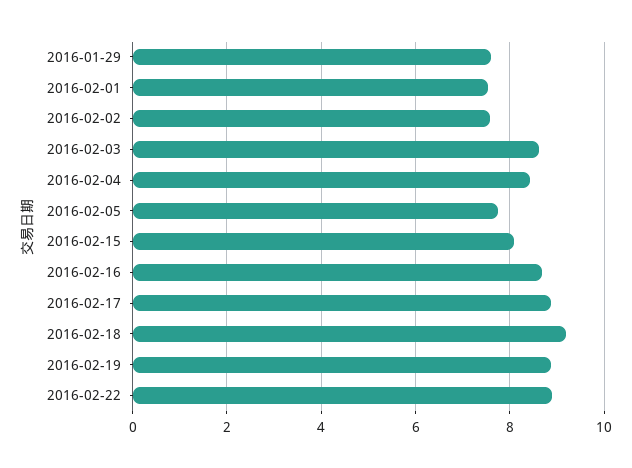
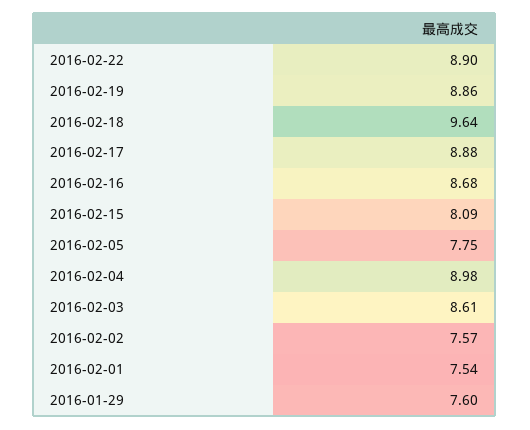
  {
    "2016-01-29": 7.6,
    "2016-02-01": 7.54,
    "2016-02-02": 7.57,
    "2016-02-03": 8.61,
-   "2016-02-04": 8.4,
+   "2016-02-04": 8.98,
    "2016-02-05": 7.75,
    "2016-02-15": 8.09,
    "2016-02-16": 8.68,
    "2016-02-17": 8.88,
-   "2016-02-18": 9.2,
+   "2016-02-18": 9.64,
    "2016-02-19": 8.86,
    "2016-02-22": 8.9
  }

